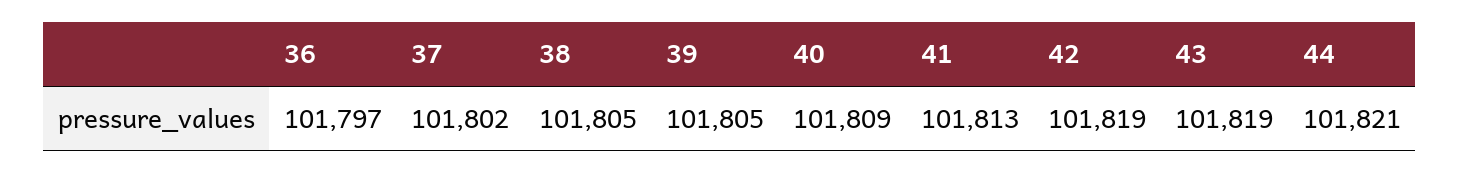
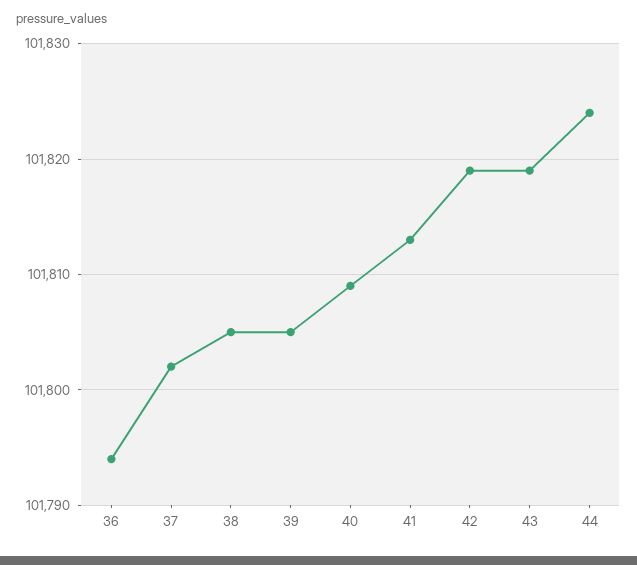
  {
-   "36": 101797,
+   "36": 101794,
    "37": 101802,
    "38": 101805,
    "39": 101805,
    "40": 101809,
    "41": 101813,
    "42": 101819,
    "43": 101819,
-   "44": 101821
+   "44": 101824
  }

